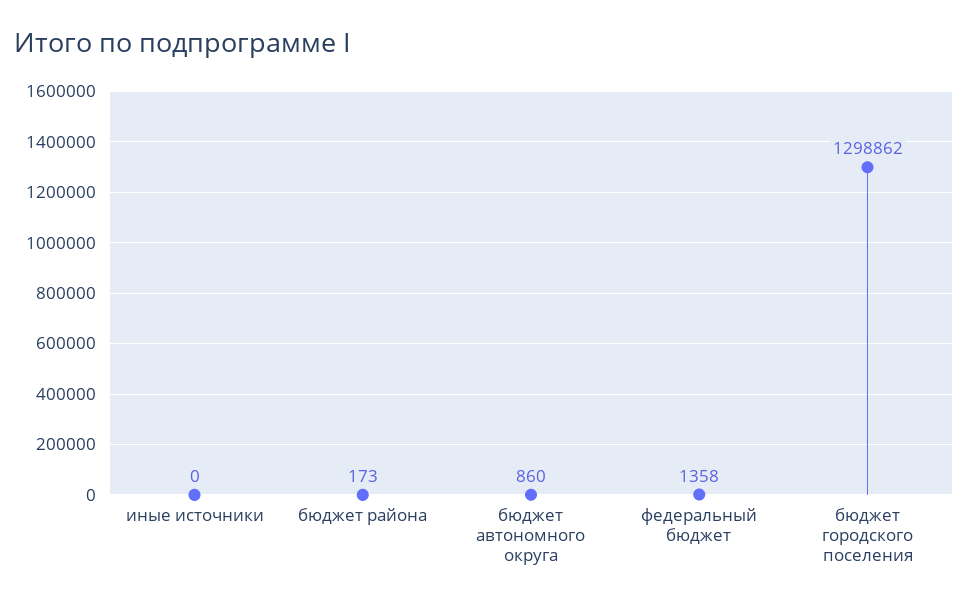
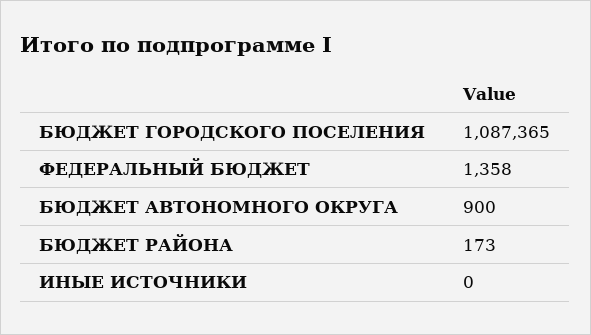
  {
    "иные источники": 0,
    "бюджет района": 173,
-   "бюджет автономного округа": 860,
+   "бюджет автономного округа": 900,
    "федеральный бюджет": 1358,
-   "бюджет городского поселения": 1298862
+   "бюджет городского поселения": 1087365
  }

